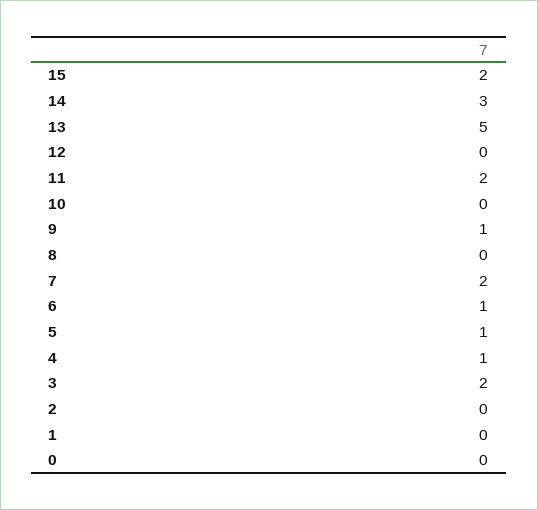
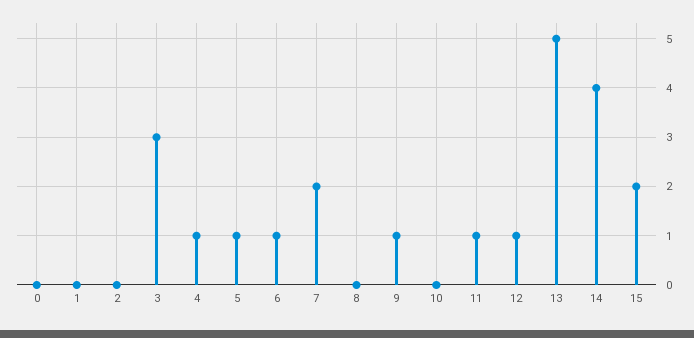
  {
    "15": 2,
-   "14": 3,
+   "14": 4,
    "13": 5,
-   "12": 0,
+   "12": 1,
-   "11": 2,
+   "11": 1,
    "10": 0,
    "9": 1,
    "8": 0,
    "7": 2,
    "6": 1,
    "5": 1,
    "4": 1,
-   "3": 2,
+   "3": 3,
    "2": 0,
    "1": 0,
    "0": 0
  }

